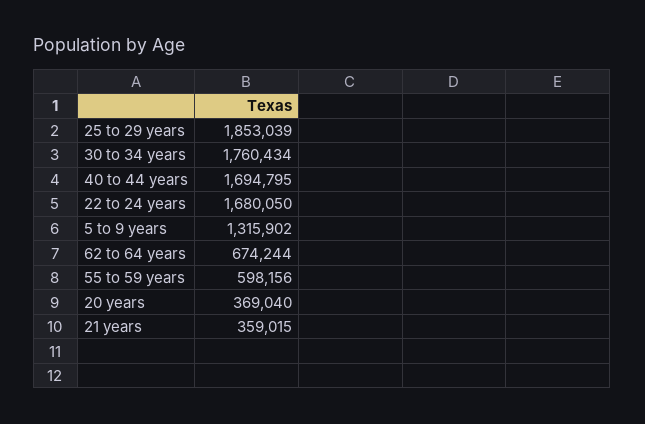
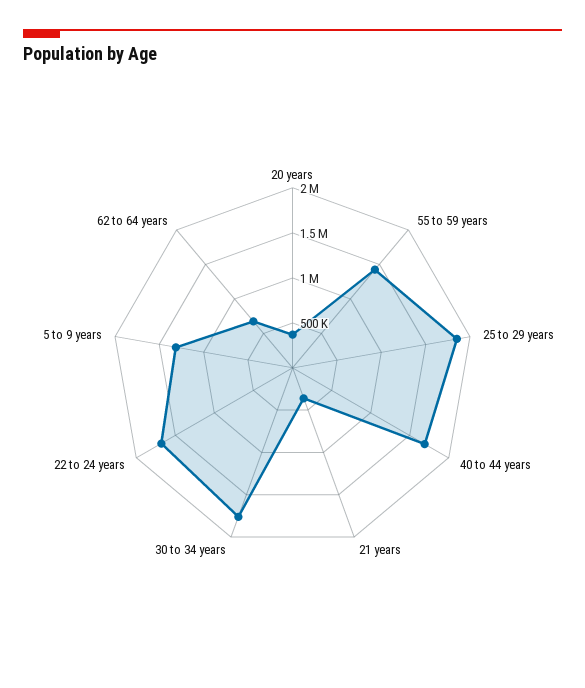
  {
    "25 to 29 years": 1853039,
    "30 to 34 years": 1760434,
    "40 to 44 years": 1694795,
    "22 to 24 years": 1680050,
    "5 to 9 years": 1315902,
    "62 to 64 years": 674244,
-   "55 to 59 years": 598156,
+   "55 to 59 years": 1400000,
    "20 years": 369040,
    "21 years": 359015
  }

